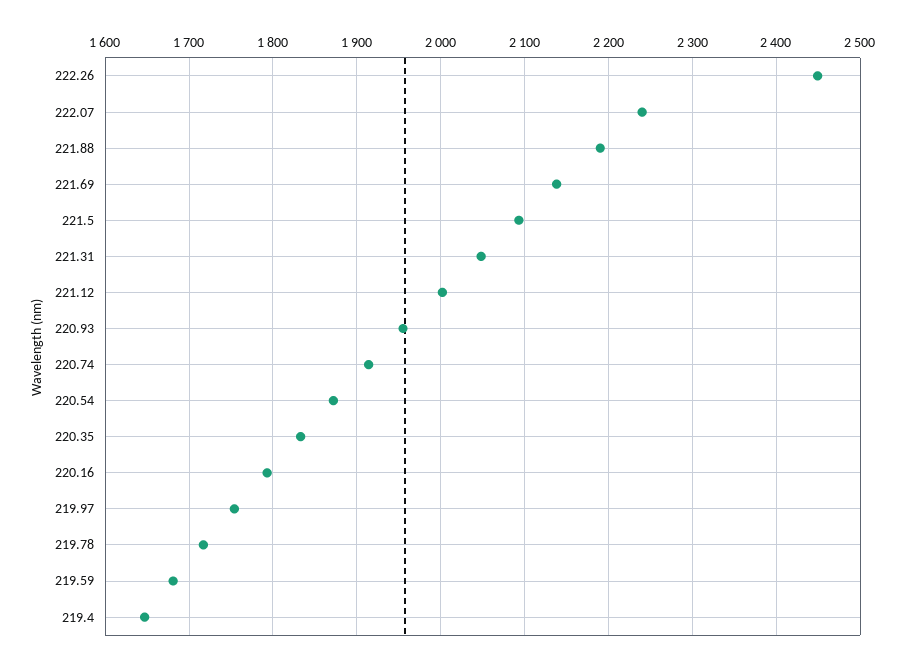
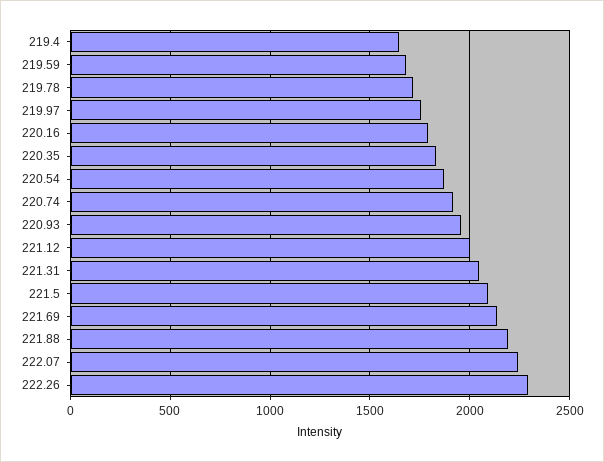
  {
-   "222.26": 2450,
+   "222.26": 2300,
    "222.07": 2240,
    "221.88": 2190,
    "221.69": 2140,
    "221.5": 2090,
    "221.31": 2050,
    "221.12": 2000,
    "220.93": 1960,
    "220.74": 1910,
    "220.54": 1870,
    "220.35": 1830,
    "220.16": 1790,
    "219.97": 1750,
    "219.78": 1720,
    "219.59": 1680,
    "219.4": 1650
  }

